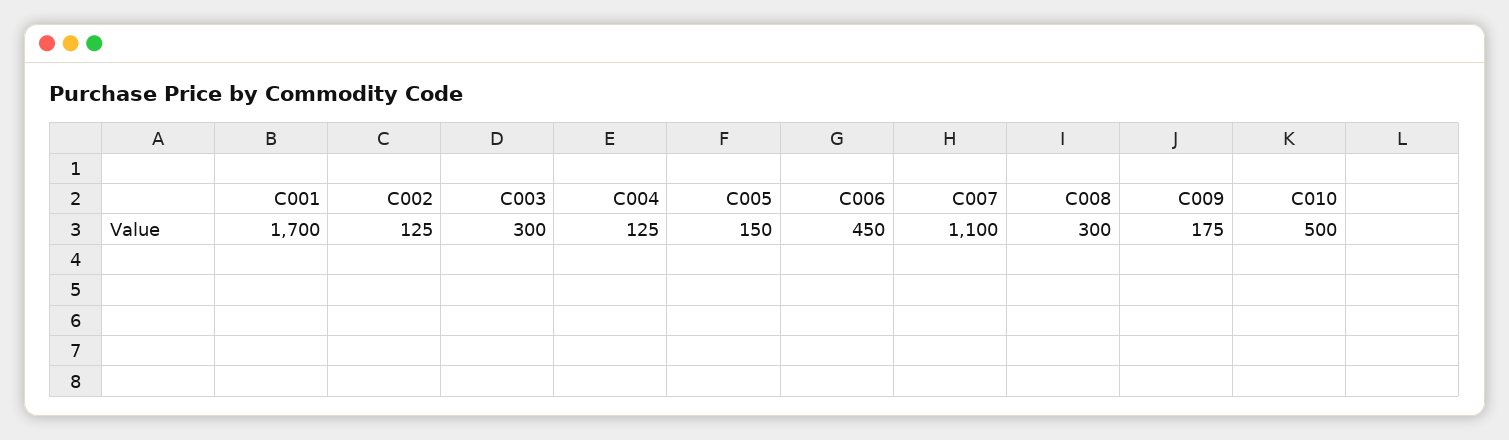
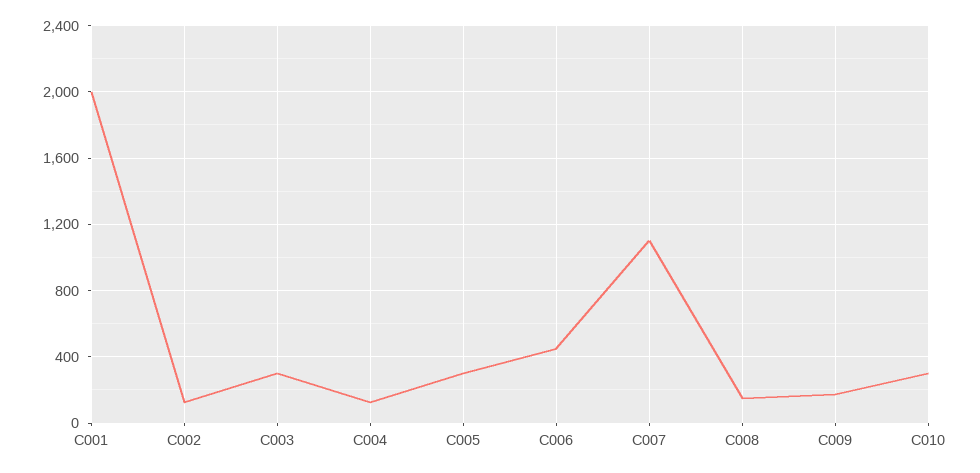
  {
-   "C001": 1700,
+   "C001": 2000,
    "C002": 125,
    "C003": 300,
    "C004": 125,
-   "C005": 150,
+   "C005": 300,
    "C006": 450,
    "C007": 1100,
-   "C008": 300,
+   "C008": 150,
    "C009": 175,
-   "C010": 500
+   "C010": 300
  }

